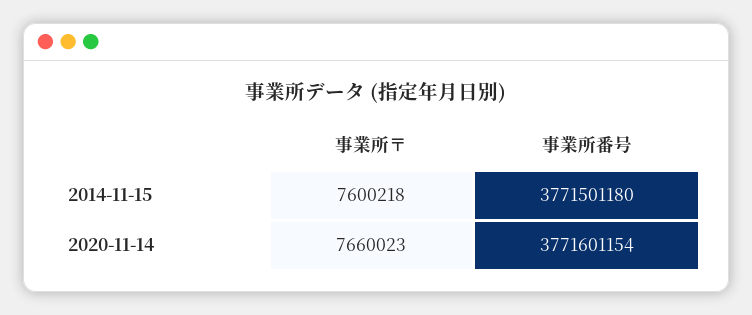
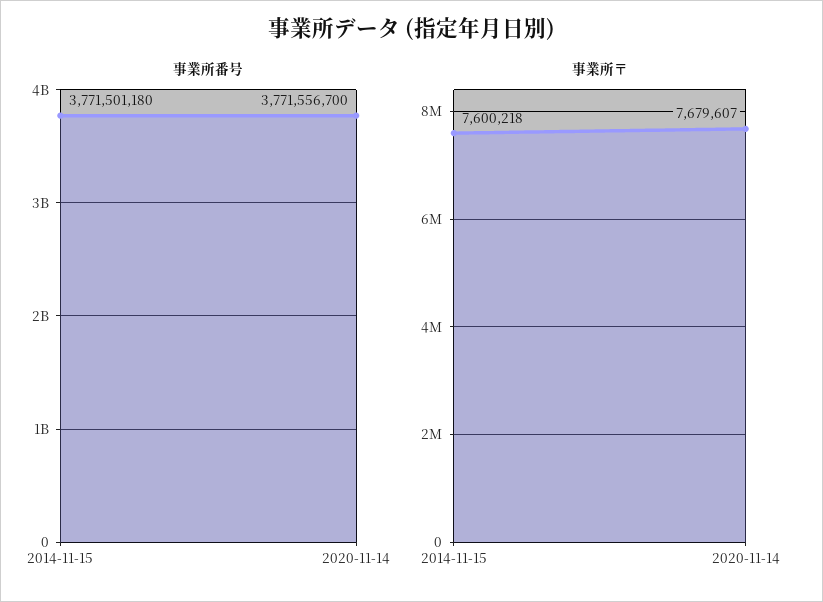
  {
    "事業所〒": {
      "2014-11-15": 7600218,
-     "2020-11-14": 7660023
+     "2020-11-14": 7679607
    },
    "事業所番号": {
      "2014-11-15": 3771501180,
-     "2020-11-14": 3771601154
+     "2020-11-14": 3771556700
    }
  }

